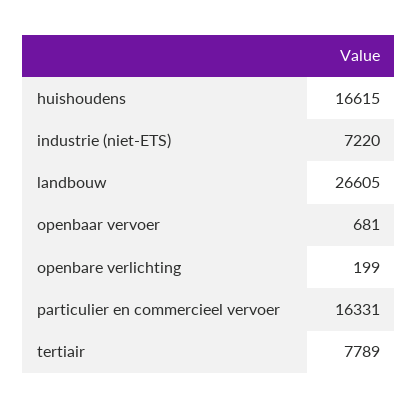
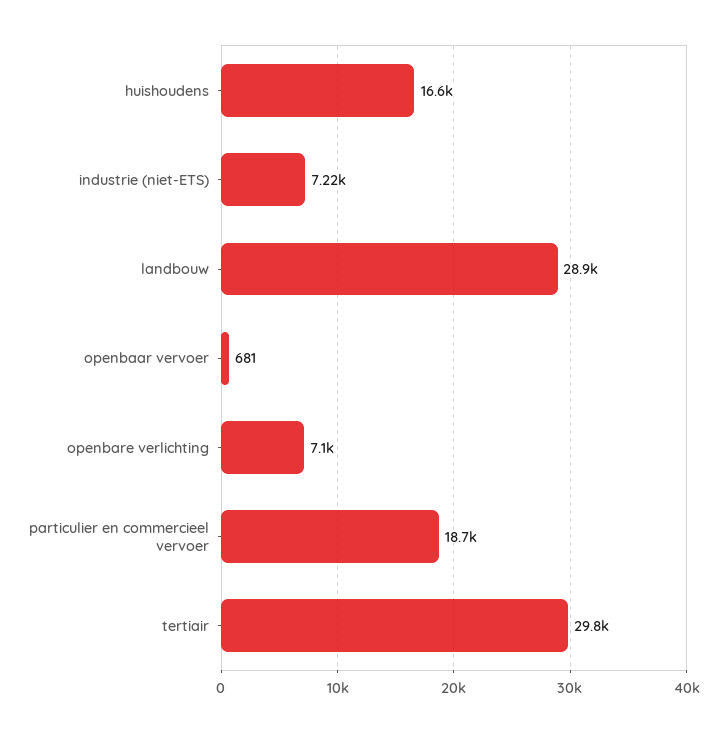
  {
    "huishoudens": 16615,
    "industrie (niet-ETS)": 7220,
-   "landbouw": 26605,
+   "landbouw": 28900,
    "openbaar vervoer": 681,
-   "openbare verlichting": 199,
+   "openbare verlichting": 7100,
-   "particulier en commercieel vervoer": 16331,
+   "particulier en commercieel vervoer": 18700,
-   "tertiair": 7789
+   "tertiair": 29800
  }

